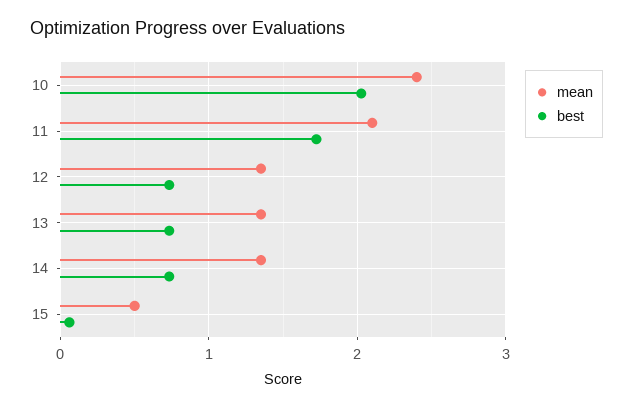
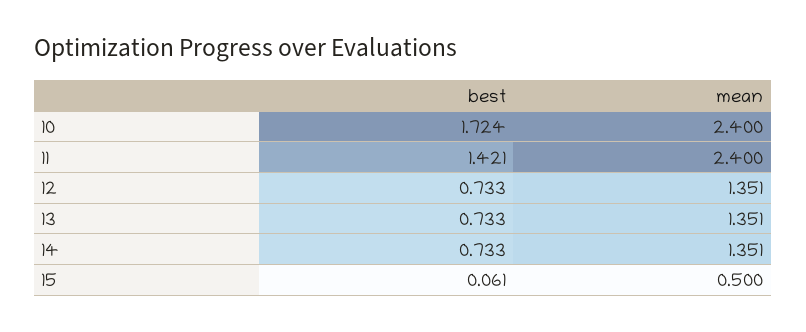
  {
    "mean": {
      "10": 2.4,
-     "11": 2.1,
+     "11": 2.4,
      "12": 1.351,
      "13": 1.351,
      "14": 1.351,
      "15": 0.5
    },
    "best": {
-     "10": 2,
+     "10": 1.724,
-     "11": 1.7,
+     "11": 1.421,
      "12": 0.733,
      "13": 0.733,
      "14": 0.733,
      "15": 0.061
    }
  }

